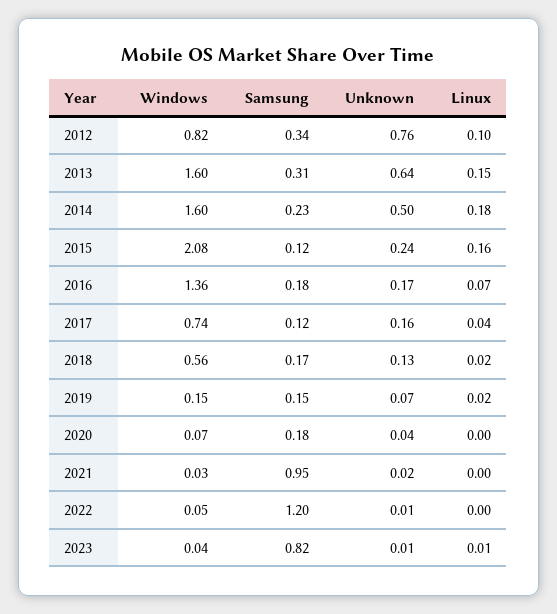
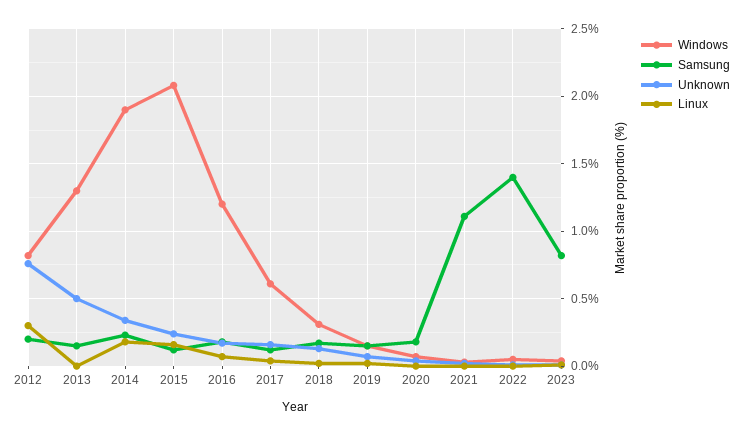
  {
    "Windows": {
      "2012": 0.82,
-     "2013": 1.6,
+     "2013": 1.3,
-     "2014": 1.6,
+     "2014": 1.9,
      "2015": 2.08,
-     "2016": 1.36,
+     "2016": 1.2,
-     "2017": 0.74,
+     "2017": 0.6,
-     "2018": 0.56,
+     "2018": 0.3,
      "2019": 0.15,
      "2020": 0.07,
      "2021": 0.03,
      "2022": 0.05,
      "2023": 0.04
    },
    "Samsung": {
-     "2012": 0.34,
+     "2012": 0.2,
-     "2013": 0.31,
+     "2013": 0.15,
      "2014": 0.23,
      "2015": 0.12,
      "2016": 0.18,
      "2017": 0.12,
      "2018": 0.17,
      "2019": 0.15,
      "2020": 0.18,
-     "2021": 0.95,
+     "2021": 1.1,
-     "2022": 1.2,
+     "2022": 1.4,
      "2023": 0.82
    },
    "Unknown": {
      "2012": 0.76,
-     "2013": 0.64,
+     "2013": 0.5,
-     "2014": 0.5,
+     "2014": 0.35,
      "2015": 0.24,
      "2016": 0.17,
      "2017": 0.16,
      "2018": 0.13,
      "2019": 0.07,
      "2020": 0.04,
      "2021": 0.02,
      "2022": 0.01,
      "2023": 0.01
    },
    "Linux": {
-     "2012": 0.1,
+     "2012": 0.3,
-     "2013": 0.15,
+     "2013": 0,
      "2014": 0.18,
      "2015": 0.16,
      "2016": 0.07,
      "2017": 0.04,
      "2018": 0.02,
      "2019": 0.02,
      "2020": 0,
      "2021": 0,
      "2022": 0,
      "2023": 0.01
    }
  }

